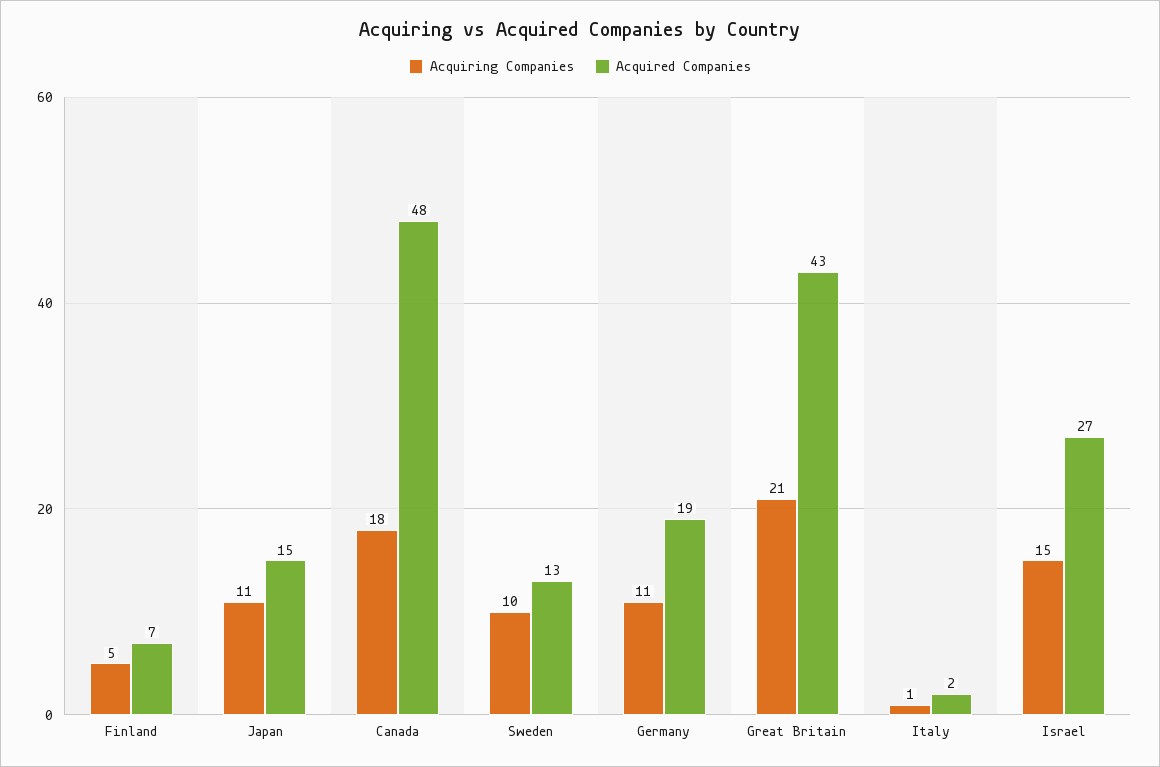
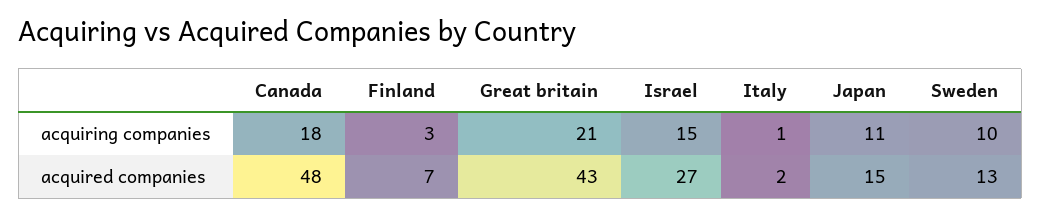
  {
    "Acquiring Companies": {
-     "Finland": 5,
+     "Finland": 3,
      "Japan": 11,
      "Canada": 18,
      "Sweden": 10,
-     "Germany": 11,
      "Great Britain": 21,
      "Italy": 1,
      "Israel": 15
    },
    "Acquired Companies": {
      "Finland": 7,
      "Japan": 15,
      "Canada": 48,
      "Sweden": 13,
-     "Germany": 19,
      "Great Britain": 43,
      "Italy": 2,
      "Israel": 27
    }
  }

